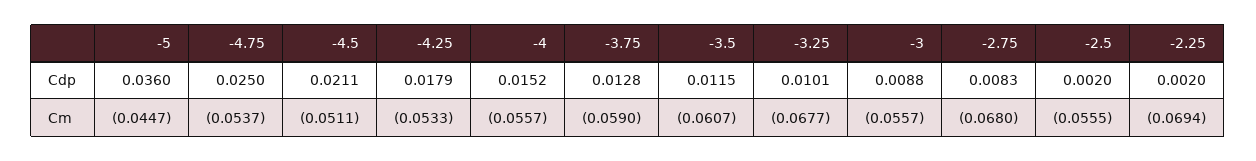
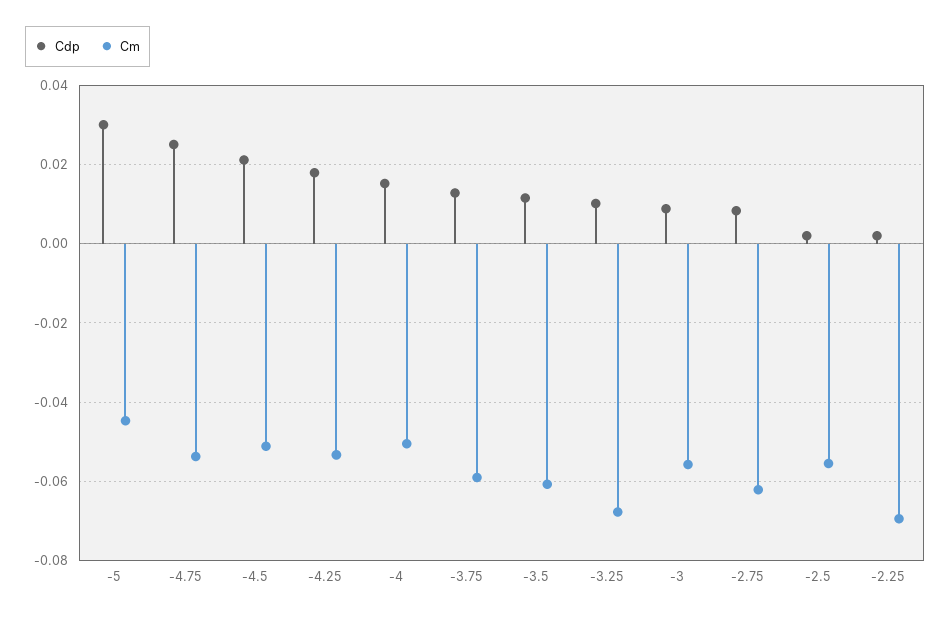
  {
    "Cdp": {
-     "-5": 0.036,
+     "-5": 0.03,
      "-4.75": 0.025,
      "-4.5": 0.0211,
      "-4.25": 0.0179,
      "-4": 0.0152,
      "-3.75": 0.0128,
      "-3.5": 0.0115,
      "-3.25": 0.0101,
      "-3": 0.0088,
      "-2.75": 0.0083,
      "-2.5": 0.002,
      "-2.25": 0.002
    },
    "Cm": {
      "-5": -0.0447,
      "-4.75": -0.0537,
      "-4.5": -0.0511,
      "-4.25": -0.0533,
-     "-4": -0.0557,
+     "-4": -0.05,
      "-3.75": -0.059,
      "-3.5": -0.0607,
      "-3.25": -0.0677,
      "-3": -0.0557,
-     "-2.75": -0.068,
+     "-2.75": -0.062,
      "-2.5": -0.0555,
      "-2.25": -0.0694
    }
  }

